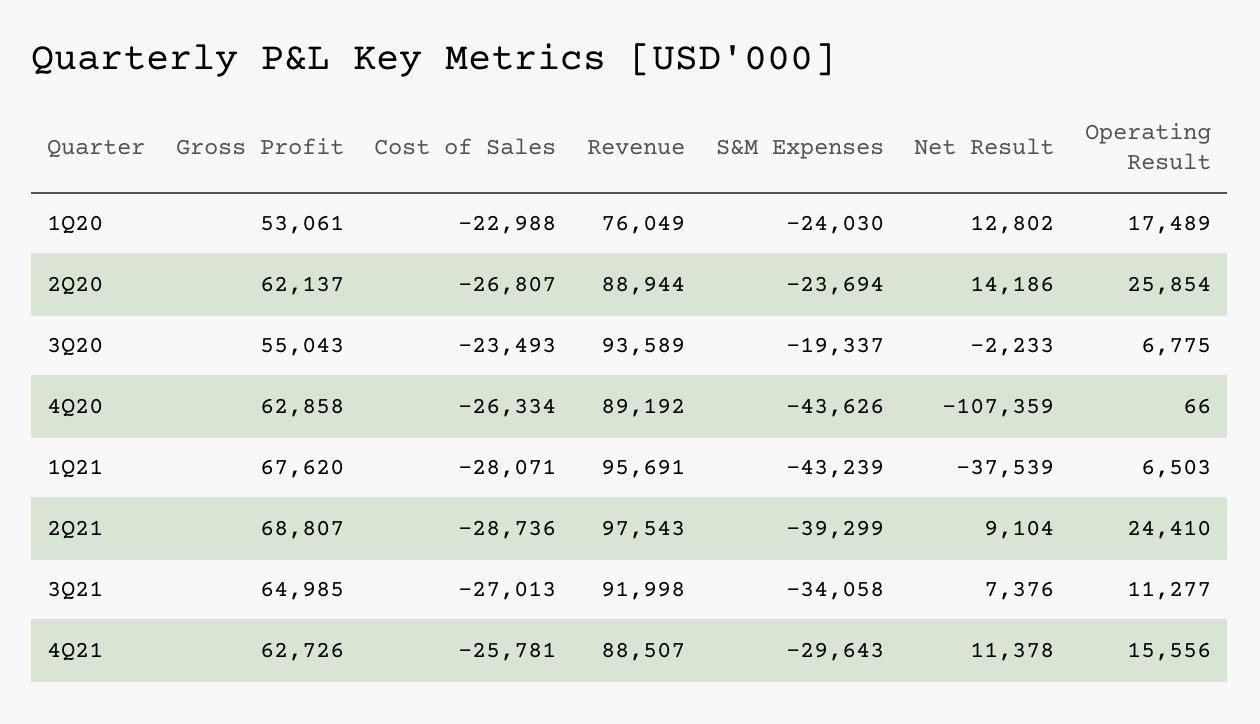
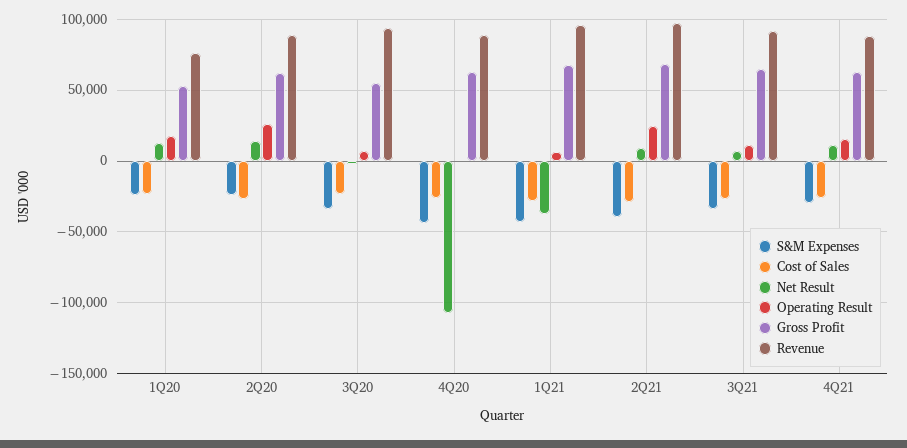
  {
    "Gross Profit": {
      "1Q20": 53061,
      "2Q20": 62137,
      "3Q20": 55043,
      "4Q20": 62858,
      "1Q21": 67620,
      "2Q21": 68807,
      "3Q21": 64985,
      "4Q21": 62726
    },
    "Cost of Sales": {
      "1Q20": -22988,
      "2Q20": -26807,
      "3Q20": -23493,
      "4Q20": -26334,
      "1Q21": -28071,
      "2Q21": -28736,
      "3Q21": -27013,
      "4Q21": -25781
    },
    "Revenue": {
      "1Q20": 76049,
      "2Q20": 88944,
      "3Q20": 93589,
      "4Q20": 89192,
      "1Q21": 95691,
      "2Q21": 97543,
      "3Q21": 91998,
      "4Q21": 88507
    },
    "S&M Expenses": {
      "1Q20": -24030,
      "2Q20": -23694,
-     "3Q20": -19337,
+     "3Q20": -35000,
      "4Q20": -43626,
      "1Q21": -43239,
      "2Q21": -39299,
      "3Q21": -34058,
      "4Q21": -29643
    },
    "Net Result": {
      "1Q20": 12802,
      "2Q20": 14186,
      "3Q20": -2233,
      "4Q20": -107359,
      "1Q21": -37539,
      "2Q21": 9104,
      "3Q21": 7376,
      "4Q21": 11378
    },
    "Operating Result": {
      "1Q20": 17489,
      "2Q20": 25854,
      "3Q20": 6775,
      "4Q20": 66,
      "1Q21": 6503,
      "2Q21": 24410,
      "3Q21": 11277,
      "4Q21": 15556
    }
  }

